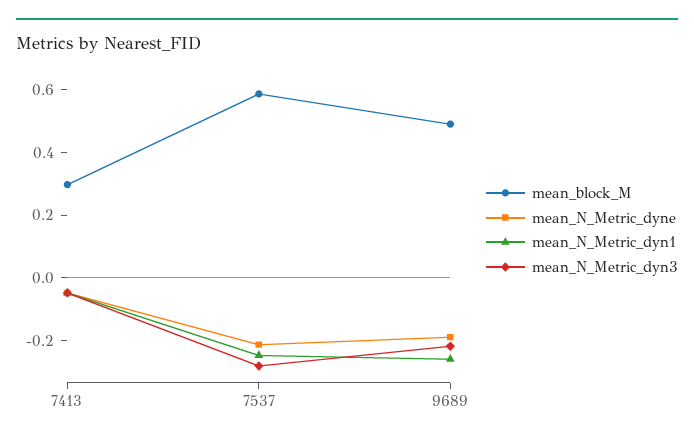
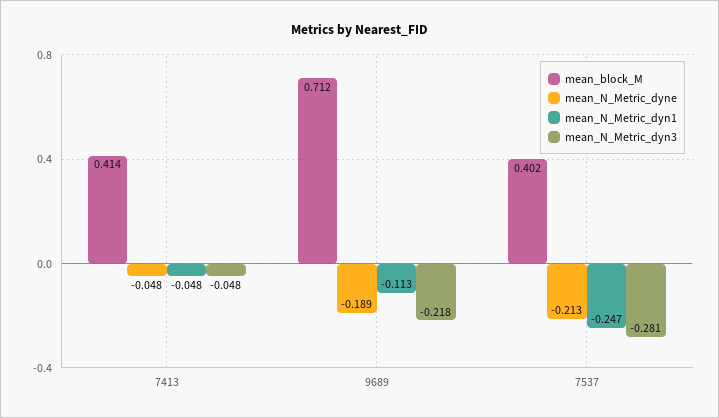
  {
    "mean_block_M": {
-     "7413": 0.3,
+     "7413": 0.414,
-     "7537": 0.6,
+     "7537": 0.402,
-     "9689": 0.5
+     "9689": 0.712
    },
    "mean_N_Metric_dyne": {
      "7413": -0.048,
      "7537": -0.213,
      "9689": -0.189
    },
    "mean_N_Metric_dyn1": {
      "7413": -0.048,
      "7537": -0.247,
-     "9689": -0.25
+     "9689": -0.113
    },
    "mean_N_Metric_dyn3": {
      "7413": -0.048,
      "7537": -0.281,
      "9689": -0.218
    }
  }

